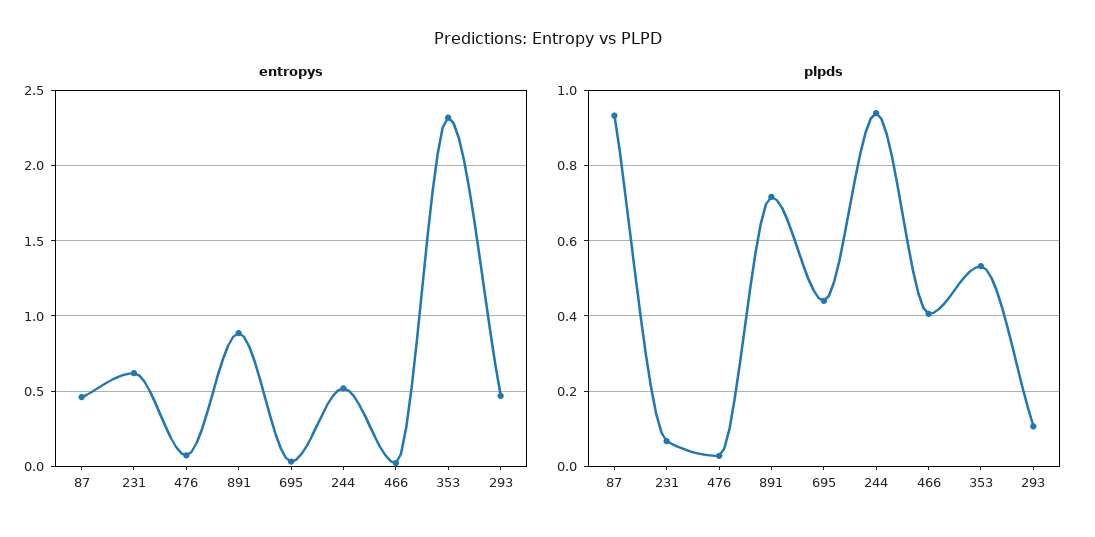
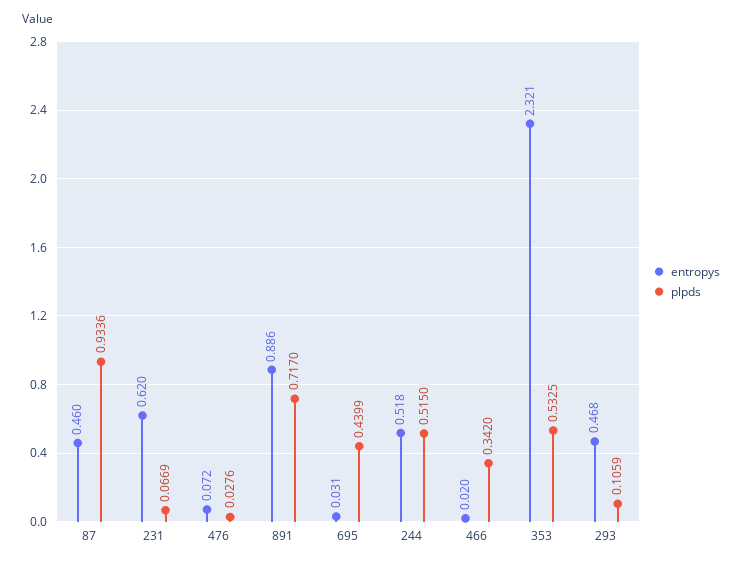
  {
    "entropys": {
      "87": 0.46,
      "231": 0.62,
      "476": 0.072,
      "891": 0.886,
      "695": 0.031,
      "244": 0.518,
      "466": 0.02,
      "353": 2.321,
      "293": 0.468
    },
    "plpds": {
      "87": 0.9336,
      "231": 0.0669,
      "476": 0.0276,
      "891": 0.717,
      "695": 0.4399,
-     "244": 0.94,
+     "244": 0.515,
-     "466": 0.4,
+     "466": 0.342,
      "353": 0.5325,
      "293": 0.1059
    }
  }

